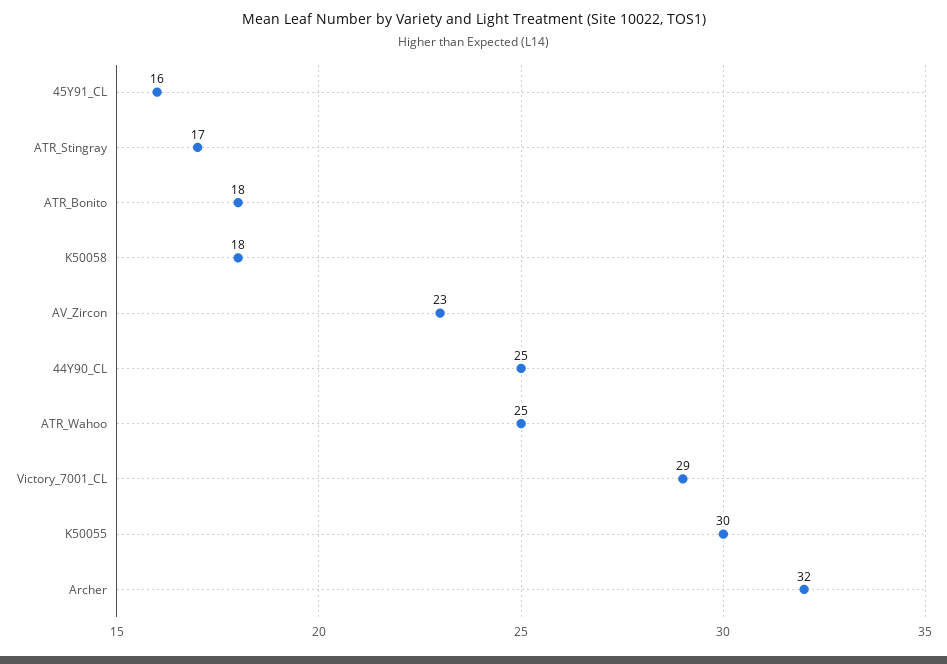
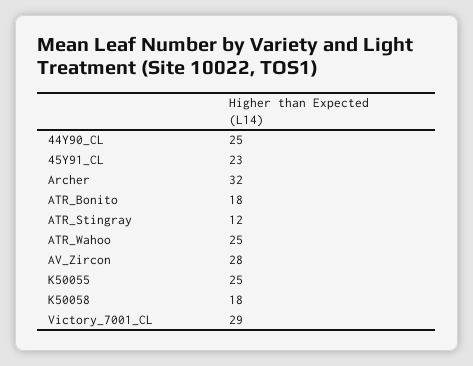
  {
-   "45Y91_CL": 16,
+   "45Y91_CL": 23,
-   "ATR_Stingray": 17,
+   "ATR_Stingray": 12,
    "ATR_Bonito": 18,
    "K50058": 18,
-   "AV_Zircon": 23,
+   "AV_Zircon": 28,
    "44Y90_CL": 25,
    "ATR_Wahoo": 25,
    "Victory_7001_CL": 29,
-   "K50055": 30,
+   "K50055": 25,
    "Archer": 32
  }

